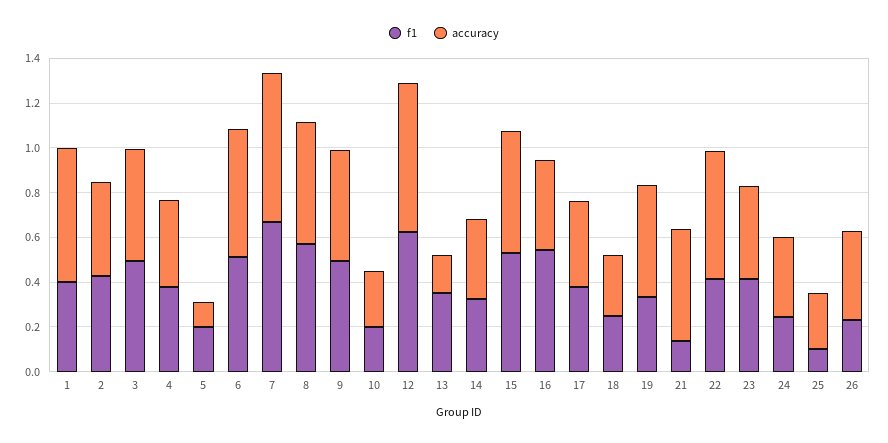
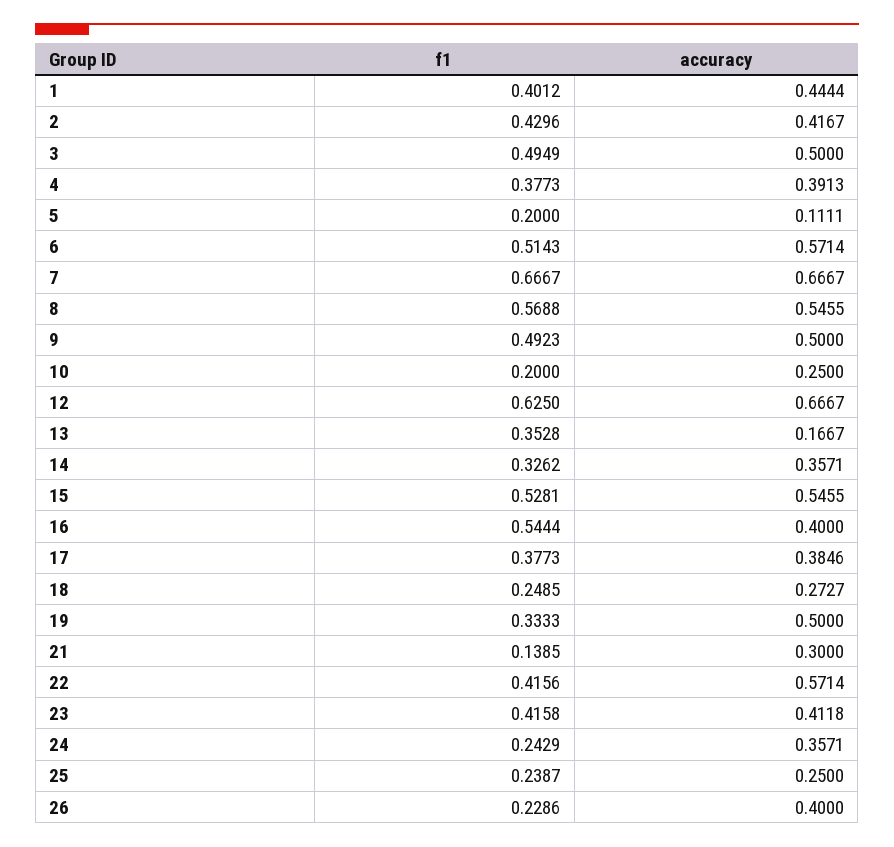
  {
    "f1": {
      "1": 0.4012,
      "2": 0.4296,
      "3": 0.4949,
      "4": 0.3773,
      "5": 0.2,
      "6": 0.5143,
      "7": 0.6667,
      "8": 0.5688,
      "9": 0.4923,
      "10": 0.2,
      "12": 0.625,
      "13": 0.3528,
      "14": 0.3262,
      "15": 0.5281,
      "16": 0.5444,
      "17": 0.3773,
      "18": 0.2485,
      "19": 0.3333,
      "21": 0.1385,
      "22": 0.4156,
      "23": 0.4158,
      "24": 0.2429,
-     "25": 0.1,
+     "25": 0.2387,
      "26": 0.2286
    },
    "accuracy": {
-     "1": 0.6,
+     "1": 0.4444,
      "2": 0.4167,
      "3": 0.5,
      "4": 0.3913,
      "5": 0.1111,
      "6": 0.5714,
      "7": 0.6667,
      "8": 0.5455,
      "9": 0.5,
      "10": 0.25,
      "12": 0.6667,
      "13": 0.1667,
      "14": 0.3571,
      "15": 0.5455,
      "16": 0.4,
      "17": 0.3846,
      "18": 0.2727,
      "19": 0.5,
-     "21": 0.5,
+     "21": 0.3,
      "22": 0.5714,
      "23": 0.4118,
      "24": 0.3571,
      "25": 0.25,
      "26": 0.4
    }
  }

